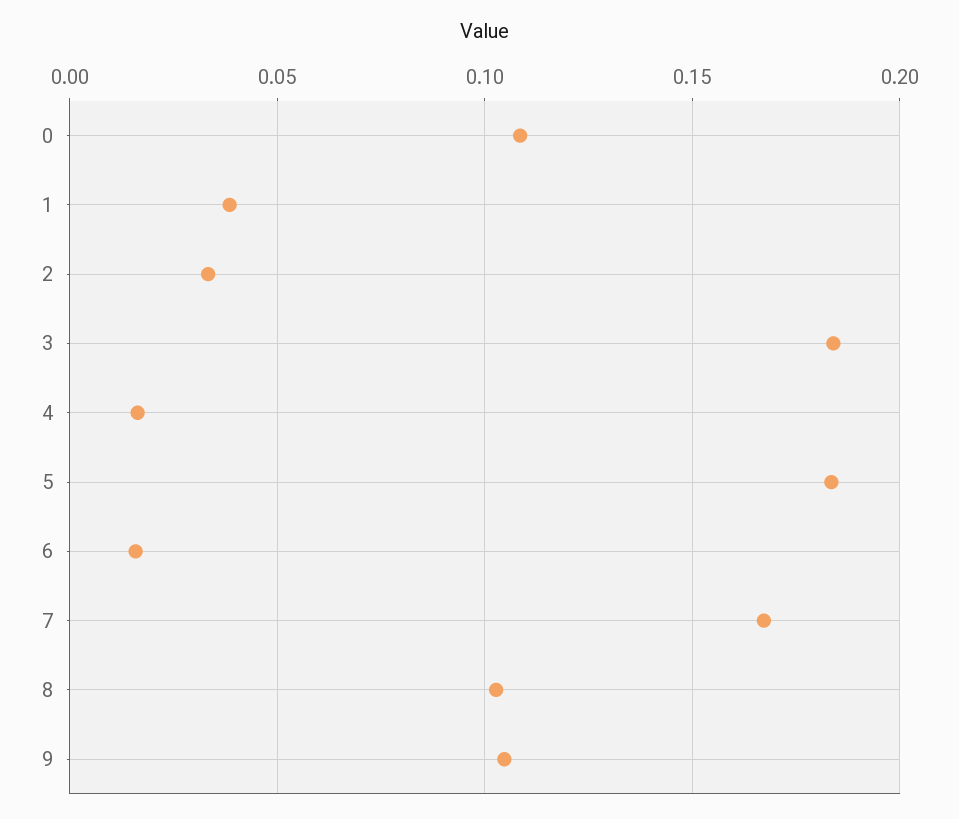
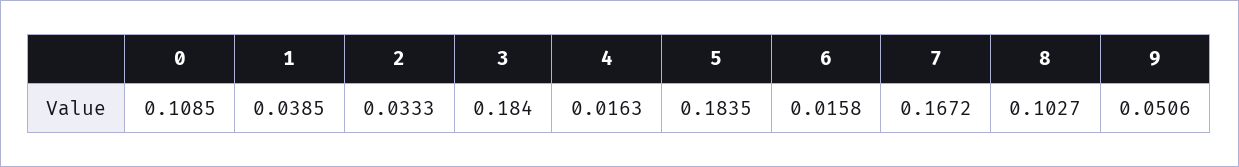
  {
    "0": 0.1085,
    "1": 0.0385,
    "2": 0.0333,
    "3": 0.184,
    "4": 0.0163,
    "5": 0.1835,
    "6": 0.0158,
    "7": 0.1672,
    "8": 0.1027,
-   "9": 0.105
+   "9": 0.0506
  }

